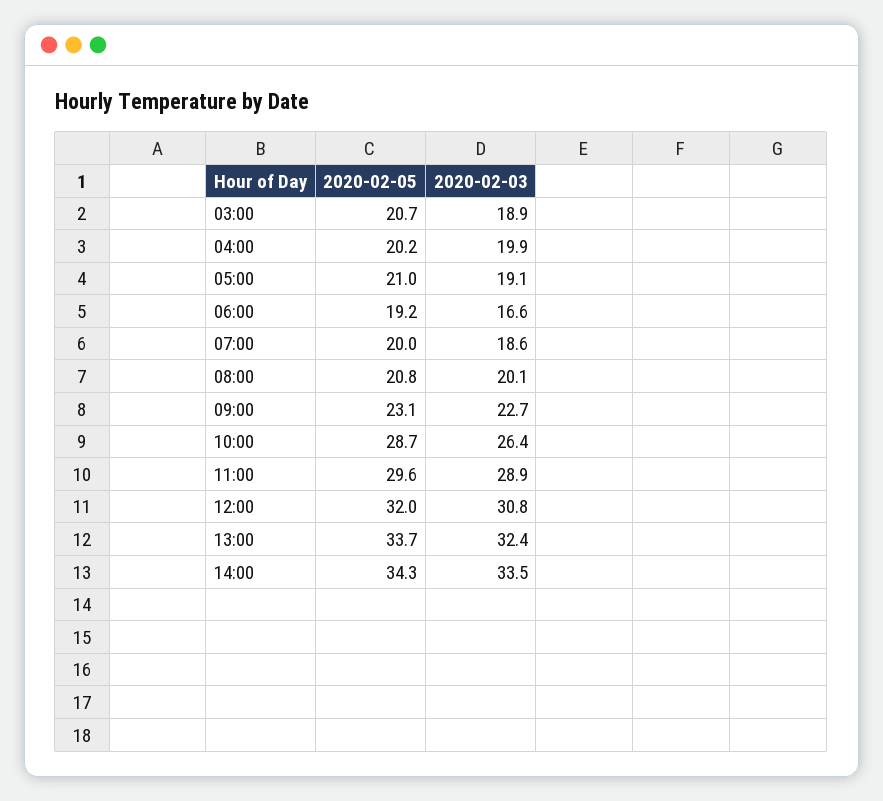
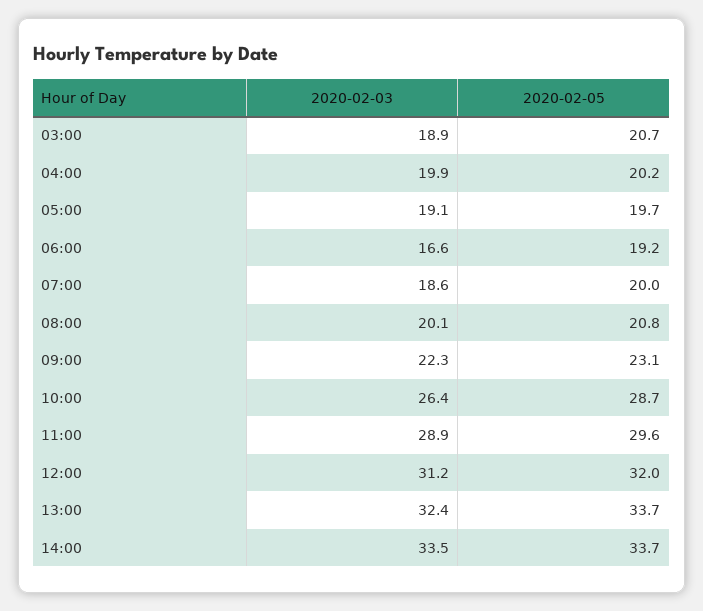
  {
    "2020-02-05": {
      "03:00": 20.7,
      "04:00": 20.2,
-     "05:00": 21,
+     "05:00": 19.7,
      "06:00": 19.2,
      "07:00": 20,
      "08:00": 20.8,
      "09:00": 23.1,
      "10:00": 28.7,
      "11:00": 29.6,
      "12:00": 32,
      "13:00": 33.7,
-     "14:00": 34.3
+     "14:00": 33.7
    },
    "2020-02-03": {
      "03:00": 18.9,
      "04:00": 19.9,
      "05:00": 19.1,
      "06:00": 16.6,
      "07:00": 18.6,
      "08:00": 20.1,
-     "09:00": 22.7,
+     "09:00": 22.3,
      "10:00": 26.4,
      "11:00": 28.9,
-     "12:00": 30.8,
+     "12:00": 31.2,
      "13:00": 32.4,
      "14:00": 33.5
    }
  }

